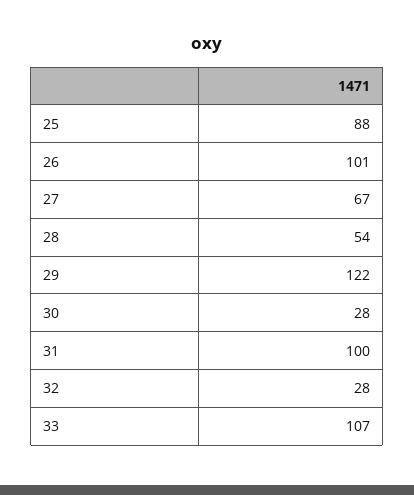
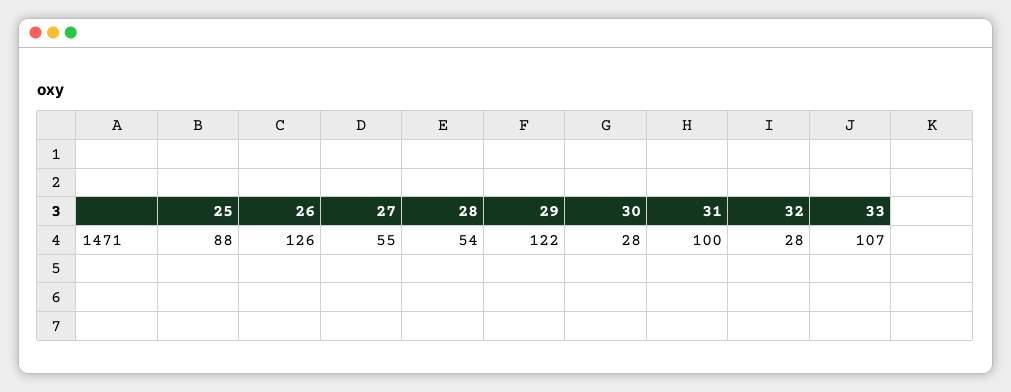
  {
    "25": 88,
-   "26": 101,
+   "26": 126,
-   "27": 67,
+   "27": 55,
    "28": 54,
    "29": 122,
    "30": 28,
    "31": 100,
    "32": 28,
    "33": 107
  }

